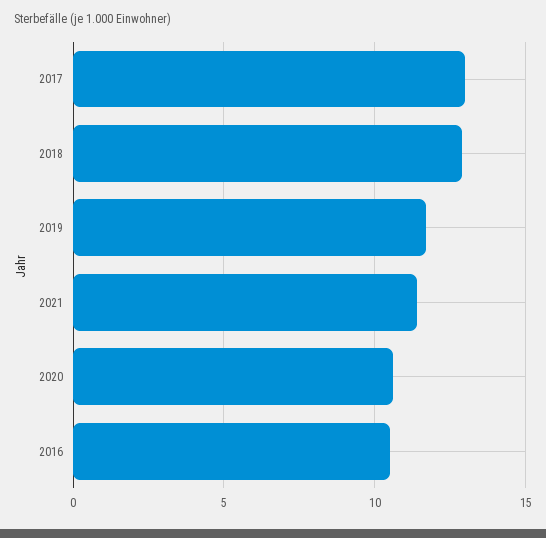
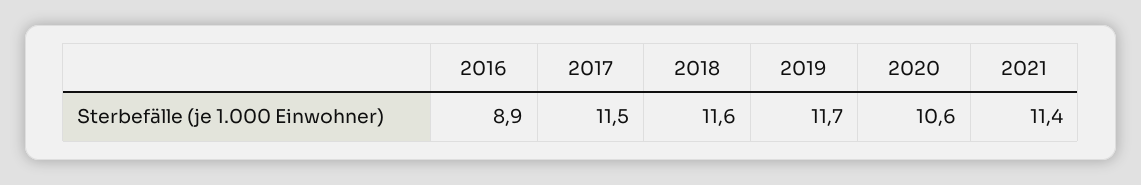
  {
-   "2017": 13,
+   "2017": 11.5,
-   "2018": 13,
+   "2018": 11.6,
    "2019": 11.7,
    "2021": 11.4,
    "2020": 10.6,
-   "2016": 10.5
+   "2016": 8.9
  }

